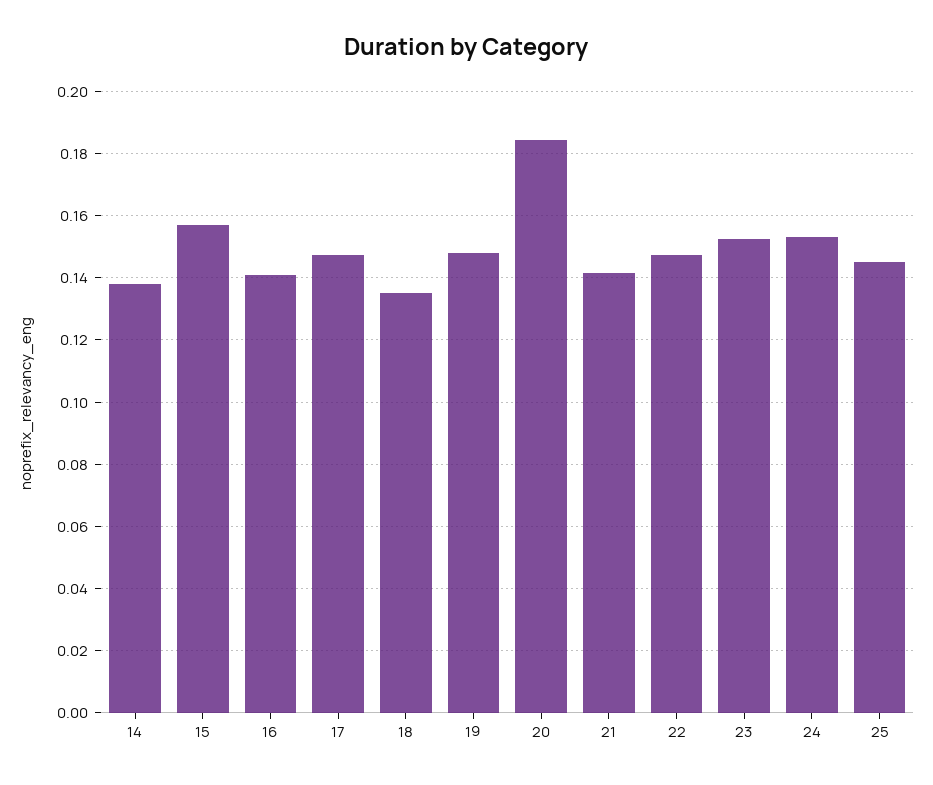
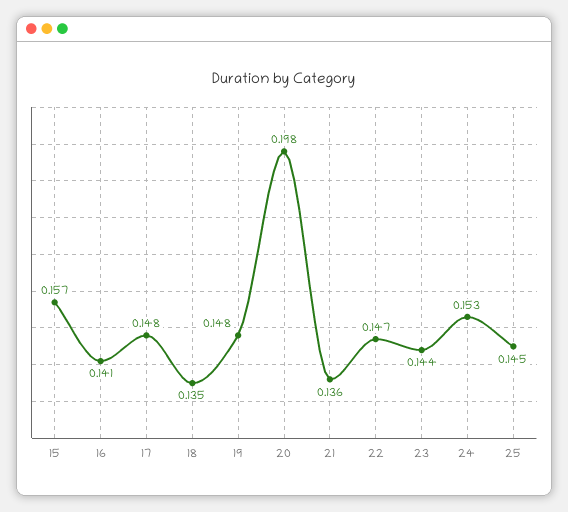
  {
-   "14": 0.138,
    "15": 0.157,
    "16": 0.141,
    "17": 0.148,
    "18": 0.135,
    "19": 0.148,
-   "20": 0.184,
+   "20": 0.198,
-   "21": 0.142,
+   "21": 0.136,
    "22": 0.147,
-   "23": 0.152,
+   "23": 0.144,
    "24": 0.153,
    "25": 0.145
  }

